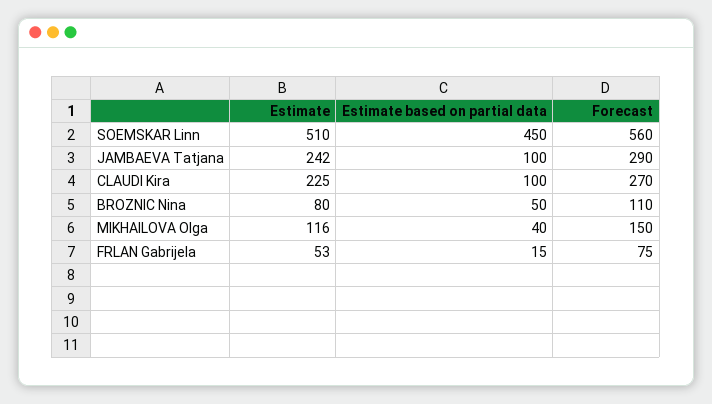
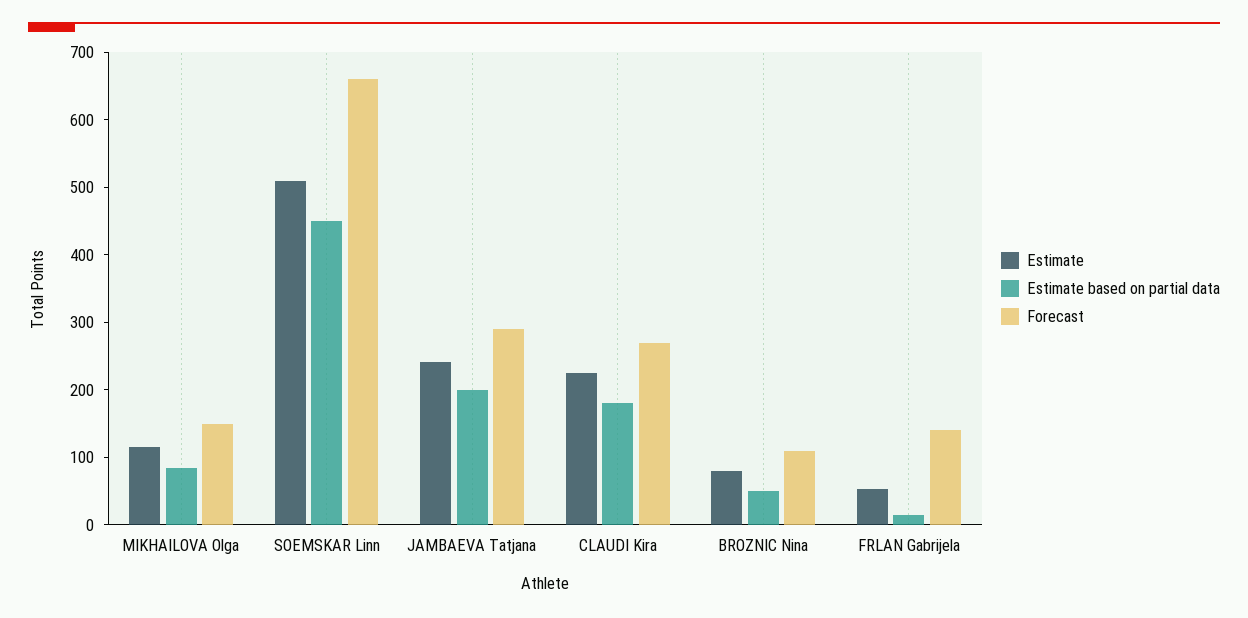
  {
    "Estimate": {
      "SOEMSKAR Linn": 510,
      "JAMBAEVA Tatjana": 242,
      "CLAUDI Kira": 225,
      "BROZNIC Nina": 80,
      "MIKHAILOVA Olga": 116,
      "FRLAN Gabrijela": 53
    },
    "Estimate based on partial data": {
      "SOEMSKAR Linn": 450,
-     "JAMBAEVA Tatjana": 100,
+     "JAMBAEVA Tatjana": 200,
-     "CLAUDI Kira": 100,
+     "CLAUDI Kira": 180,
      "BROZNIC Nina": 50,
-     "MIKHAILOVA Olga": 40,
+     "MIKHAILOVA Olga": 80,
      "FRLAN Gabrijela": 15
    },
    "Forecast": {
-     "SOEMSKAR Linn": 560,
+     "SOEMSKAR Linn": 660,
      "JAMBAEVA Tatjana": 290,
      "CLAUDI Kira": 270,
      "BROZNIC Nina": 110,
      "MIKHAILOVA Olga": 150,
-     "FRLAN Gabrijela": 75
+     "FRLAN Gabrijela": 140
    }
  }

